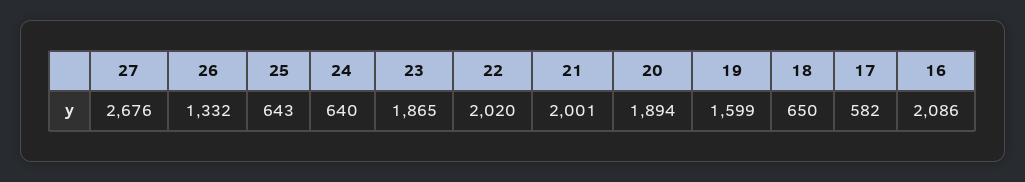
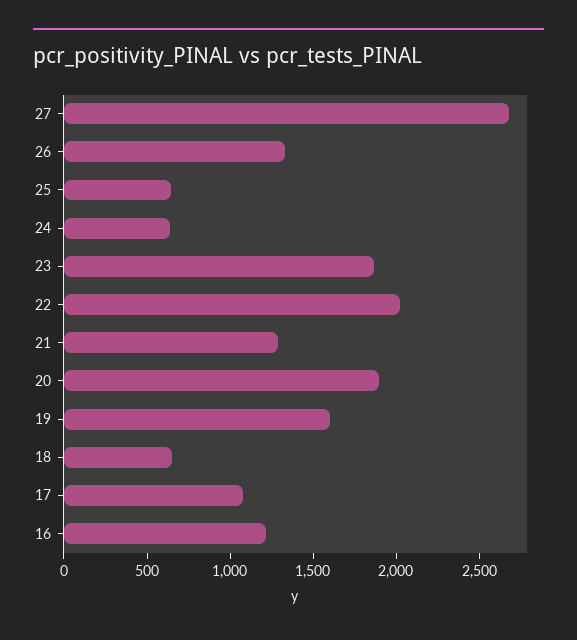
  {
    "27": 2676,
    "26": 1332,
    "25": 643,
    "24": 640,
    "23": 1865,
    "22": 2020,
-   "21": 2001,
+   "21": 1300,
    "20": 1894,
    "19": 1599,
    "18": 650,
-   "17": 582,
+   "17": 1100,
-   "16": 2086
+   "16": 1200
  }

